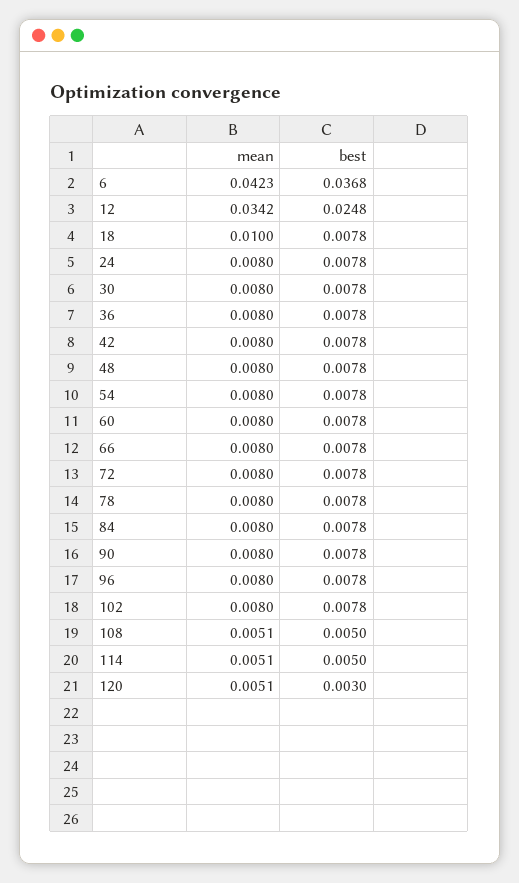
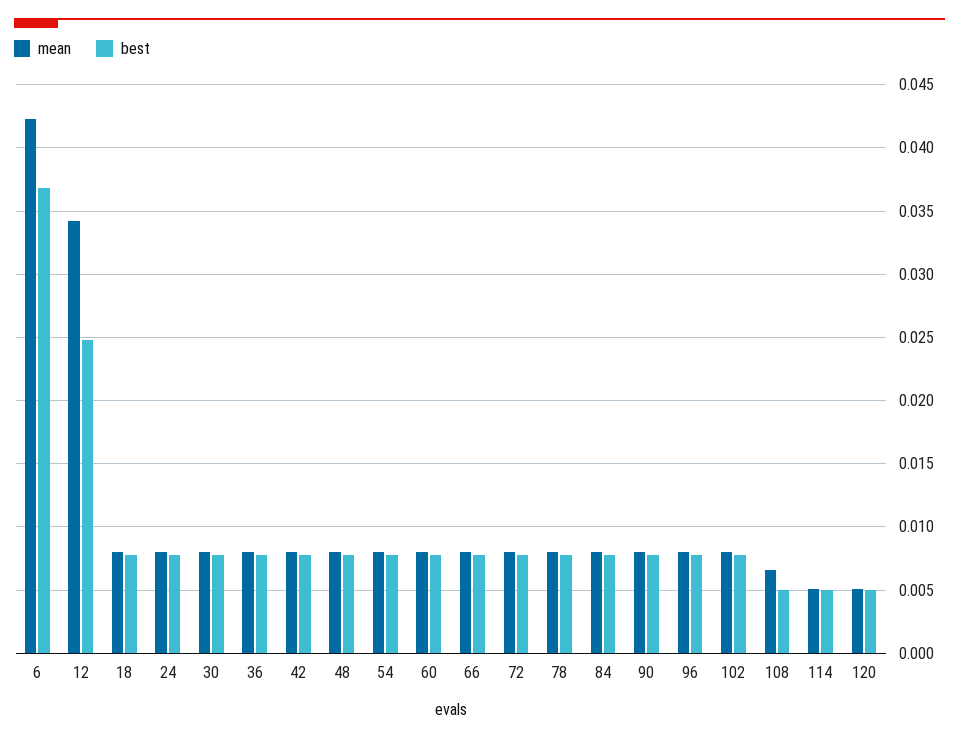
  {
    "mean": {
      "6": 0.0423,
      "12": 0.0342,
-     "18": 0.01,
+     "18": 0.008,
      "24": 0.008,
      "30": 0.008,
      "36": 0.008,
      "42": 0.008,
      "48": 0.008,
      "54": 0.008,
      "60": 0.008,
      "66": 0.008,
      "72": 0.008,
      "78": 0.008,
      "84": 0.008,
      "90": 0.008,
      "96": 0.008,
      "102": 0.008,
-     "108": 0.0051,
+     "108": 0.0065,
      "114": 0.0051,
      "120": 0.0051
    },
    "best": {
      "6": 0.0368,
      "12": 0.0248,
      "18": 0.0078,
      "24": 0.0078,
      "30": 0.0078,
      "36": 0.0078,
      "42": 0.0078,
      "48": 0.0078,
      "54": 0.0078,
      "60": 0.0078,
      "66": 0.0078,
      "72": 0.0078,
      "78": 0.0078,
      "84": 0.0078,
      "90": 0.0078,
      "96": 0.0078,
      "102": 0.0078,
      "108": 0.005,
      "114": 0.005,
-     "120": 0.003
+     "120": 0.005
    }
  }

